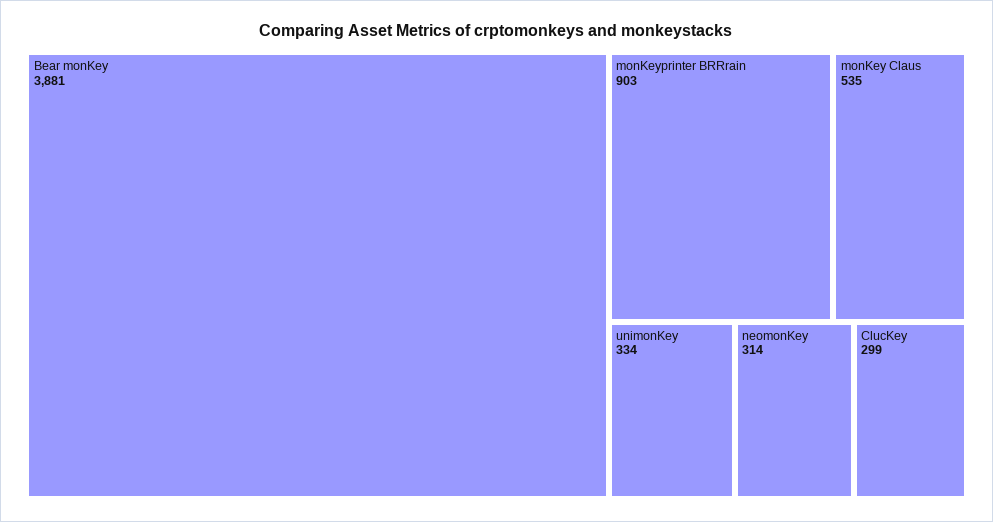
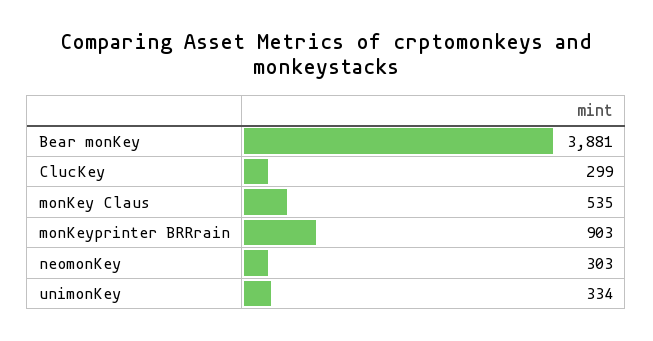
  {
    "Bear monKey": 3881,
    "monKeyprinter BRRrain": 903,
    "monKey Claus": 535,
    "unimonKey": 334,
-   "neomonKey": 314,
+   "neomonKey": 303,
    "ClucKey": 299
  }

